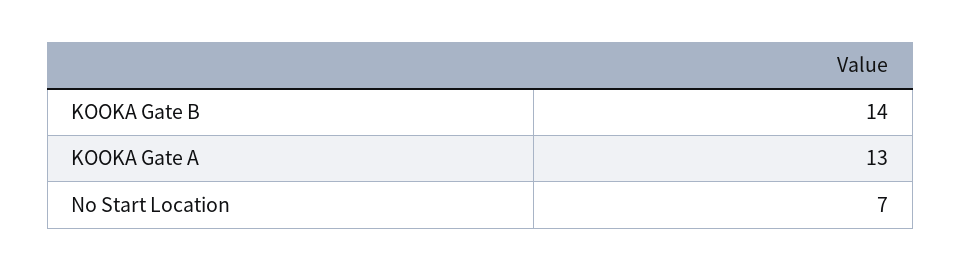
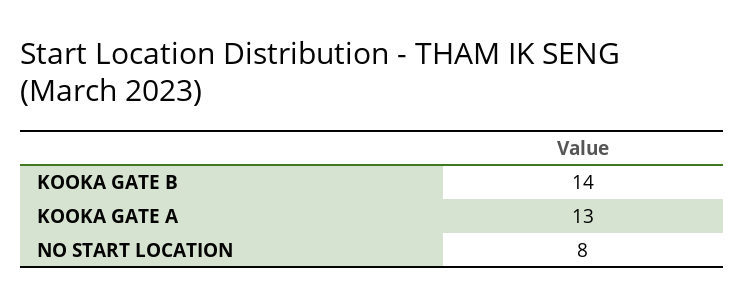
  {
    "KOOKA Gate B": 14,
    "KOOKA Gate A": 13,
-   "No Start Location": 7
+   "No Start Location": 8
  }

